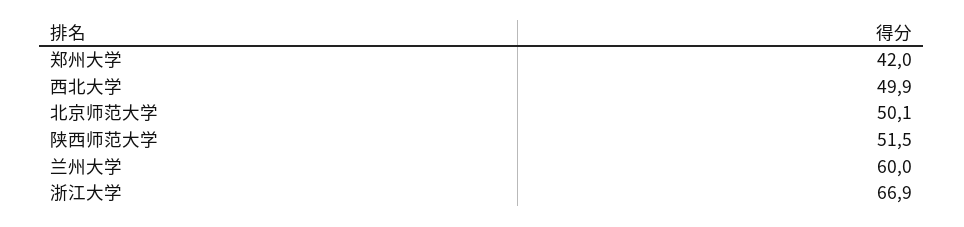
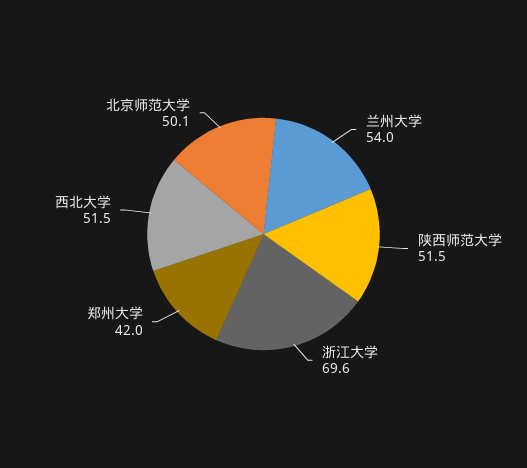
  {
    "郑州大学": 42,
-   "西北大学": 49.9,
+   "西北大学": 51.5,
    "北京师范大学": 50.1,
    "陕西师范大学": 51.5,
-   "兰州大学": 60,
+   "兰州大学": 54,
-   "浙江大学": 66.9
+   "浙江大学": 69.6
  }

